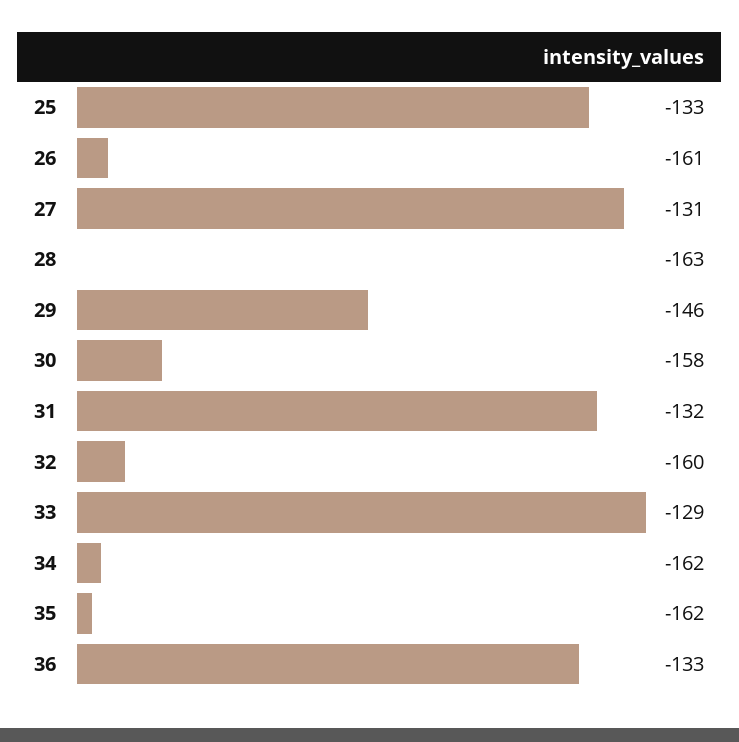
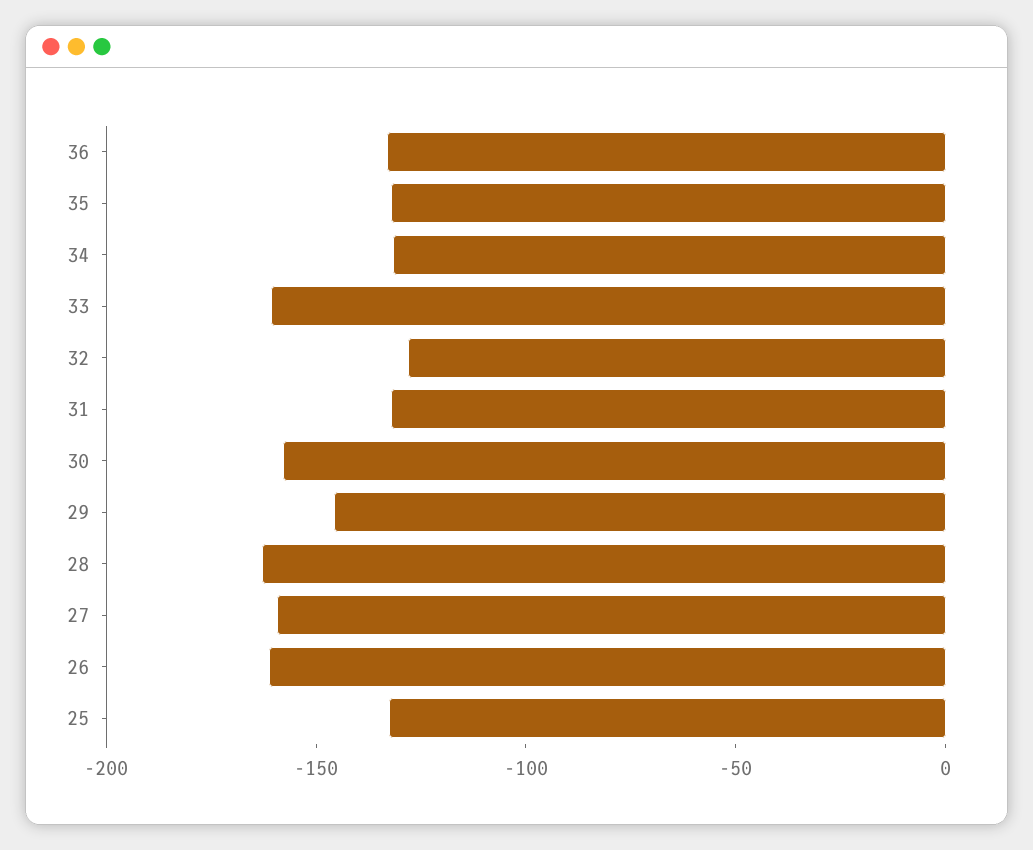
  {
    "25": -133,
    "26": -161,
-   "27": -131,
+   "27": -160,
    "28": -163,
    "29": -146,
    "30": -158,
    "31": -132,
-   "32": -160,
+   "32": -130,
-   "33": -129,
+   "33": -160,
-   "34": -162,
+   "34": -130,
-   "35": -162,
+   "35": -130,
    "36": -133
  }

